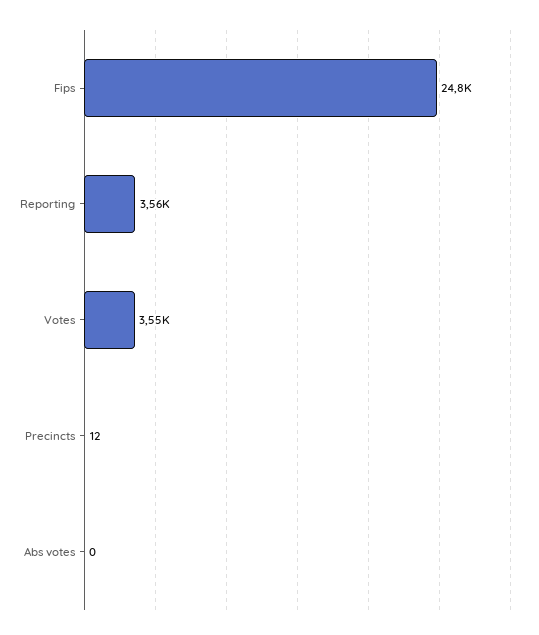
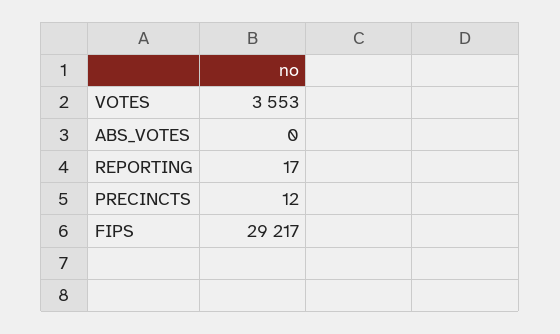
  {
-   "Fips": 24800,
+   "Fips": 29217,
-   "Reporting": 3560,
+   "Reporting": 17,
    "Votes": 3553,
    "Precincts": 12,
    "Abs votes": 0
  }

